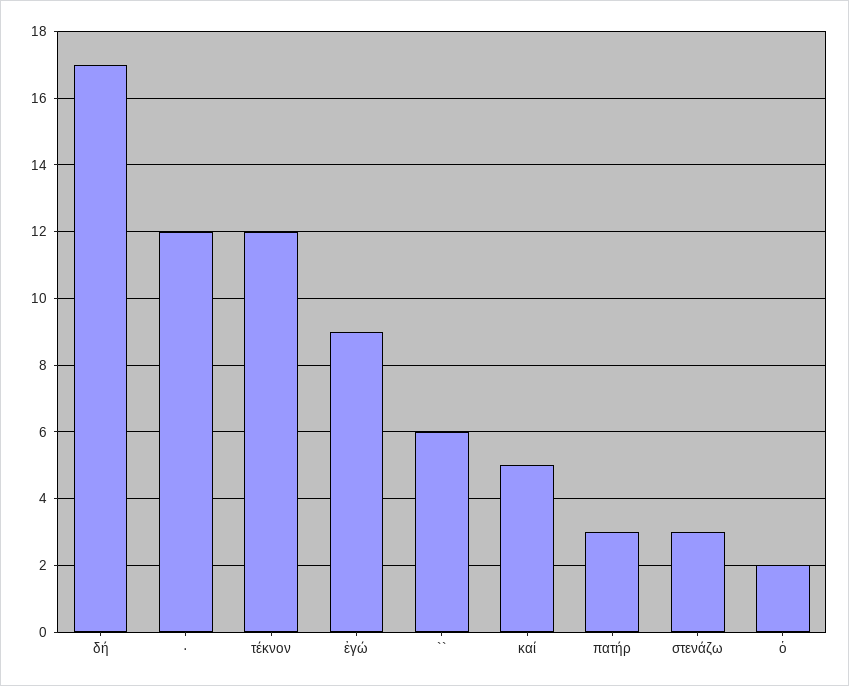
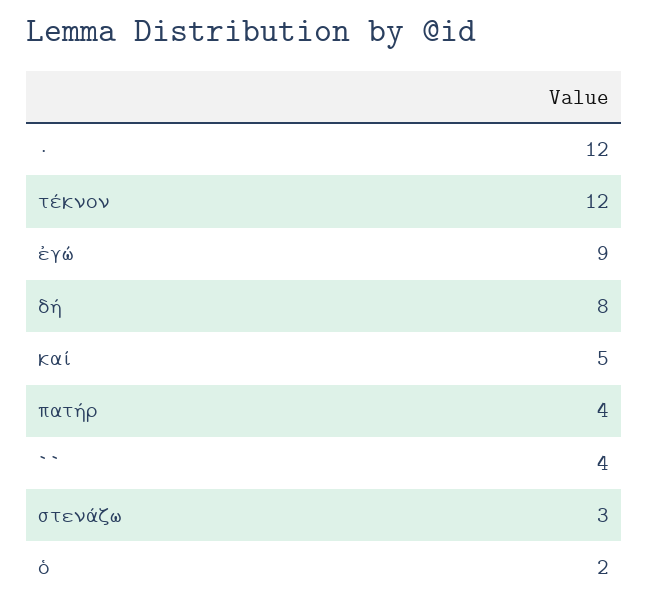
  {
-   "δή": 17,
+   "δή": 8,
    "·": 12,
    "τέκνον": 12,
    "ἐγώ": 9,
-   "``": 6,
+   "``": 4,
    "καί": 5,
-   "πατήρ": 3,
+   "πατήρ": 4,
    "στενάζω": 3,
    "ὁ": 2
  }

